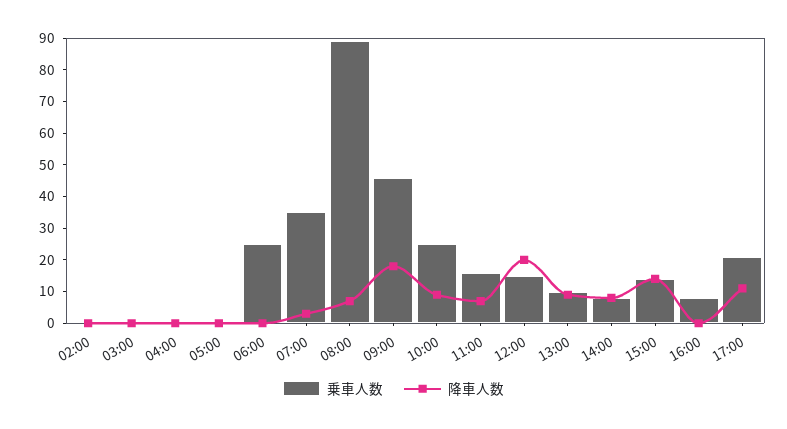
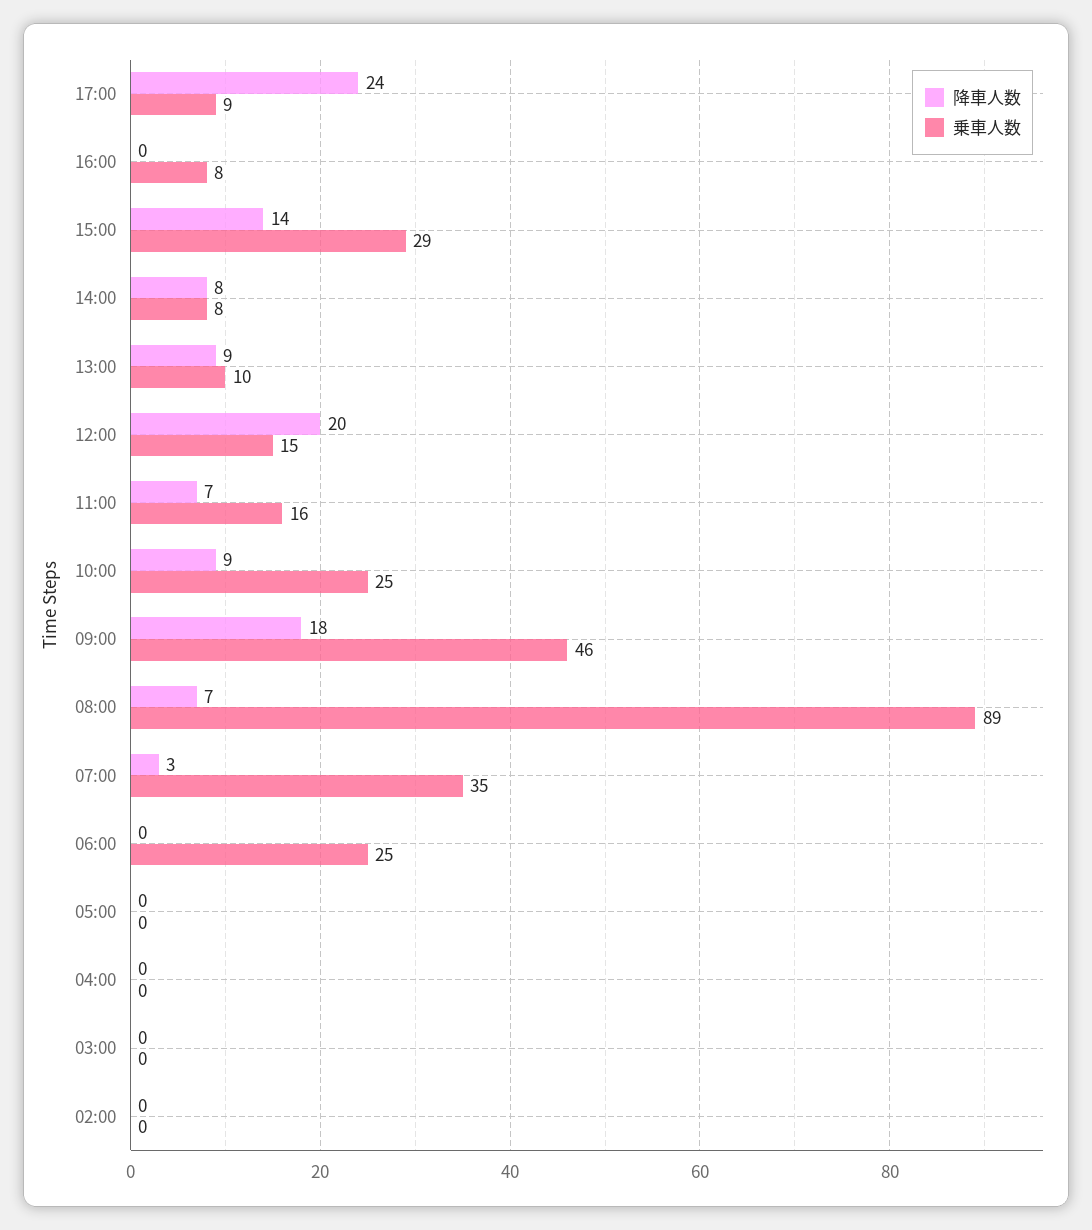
  {
    "乗車人数": {
      "02:00": 0,
      "03:00": 0,
      "04:00": 0,
      "05:00": 0,
      "06:00": 25,
      "07:00": 35,
      "08:00": 89,
      "09:00": 46,
      "10:00": 25,
      "11:00": 16,
      "12:00": 15,
      "13:00": 10,
      "14:00": 8,
-     "15:00": 15,
+     "15:00": 29,
      "16:00": 8,
-     "17:00": 20
+     "17:00": 9
    },
    "降車人数": {
      "02:00": 0,
      "03:00": 0,
      "04:00": 0,
      "05:00": 0,
      "06:00": 0,
      "07:00": 3,
      "08:00": 7,
      "09:00": 18,
      "10:00": 9,
      "11:00": 7,
      "12:00": 20,
      "13:00": 9,
      "14:00": 8,
      "15:00": 14,
      "16:00": 0,
-     "17:00": 10
+     "17:00": 24
    }
  }

